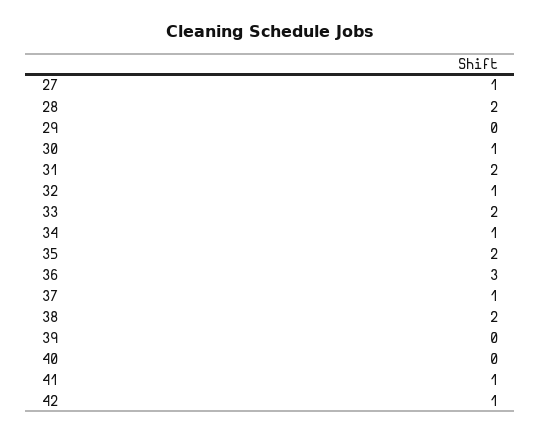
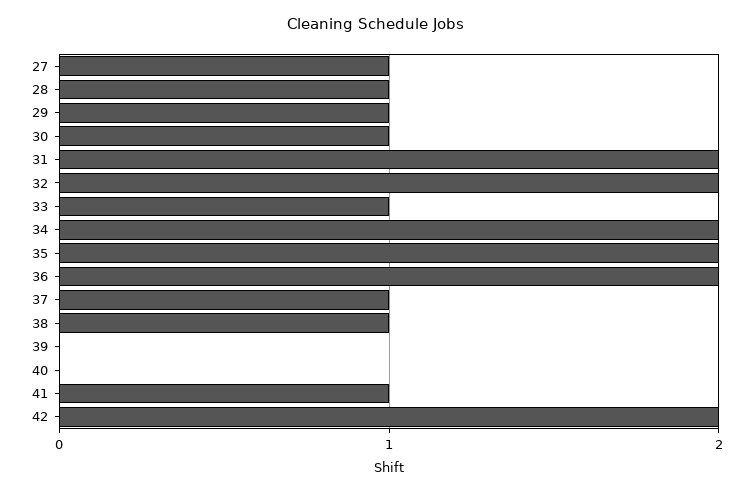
  {
    "27": 1,
-   "28": 2,
+   "28": 1,
-   "29": 0,
+   "29": 1,
    "30": 1,
    "31": 2,
-   "32": 1,
+   "32": 2,
-   "33": 2,
+   "33": 1,
-   "34": 1,
+   "34": 2,
    "35": 2,
-   "36": 3,
+   "36": 2,
    "37": 1,
-   "38": 2,
+   "38": 1,
    "39": 0,
    "40": 0,
    "41": 1,
-   "42": 1
+   "42": 2
  }

